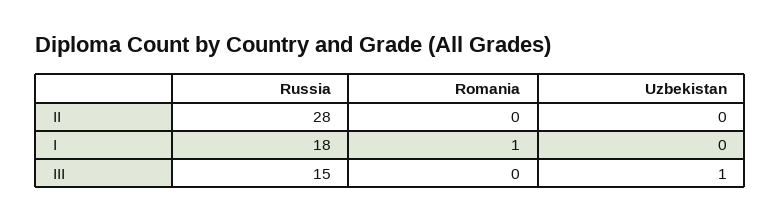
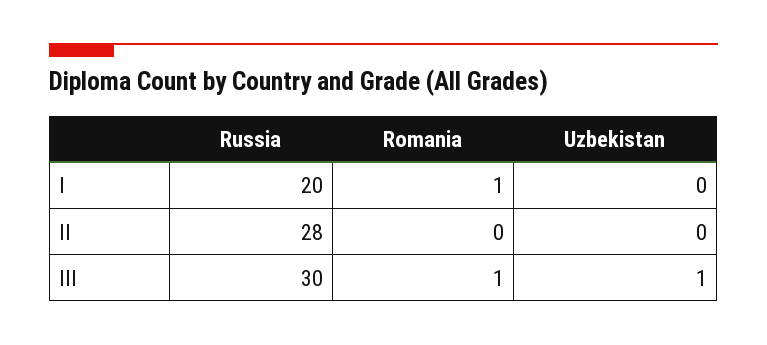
  {
    "Russia": {
      "II": 28,
-     "I": 18,
+     "I": 20,
-     "III": 15
+     "III": 30
    },
    "Romania": {
      "II": 0,
      "I": 1,
-     "III": 0
+     "III": 1
    },
    "Uzbekistan": {
      "II": 0,
      "I": 0,
      "III": 1
    }
  }

